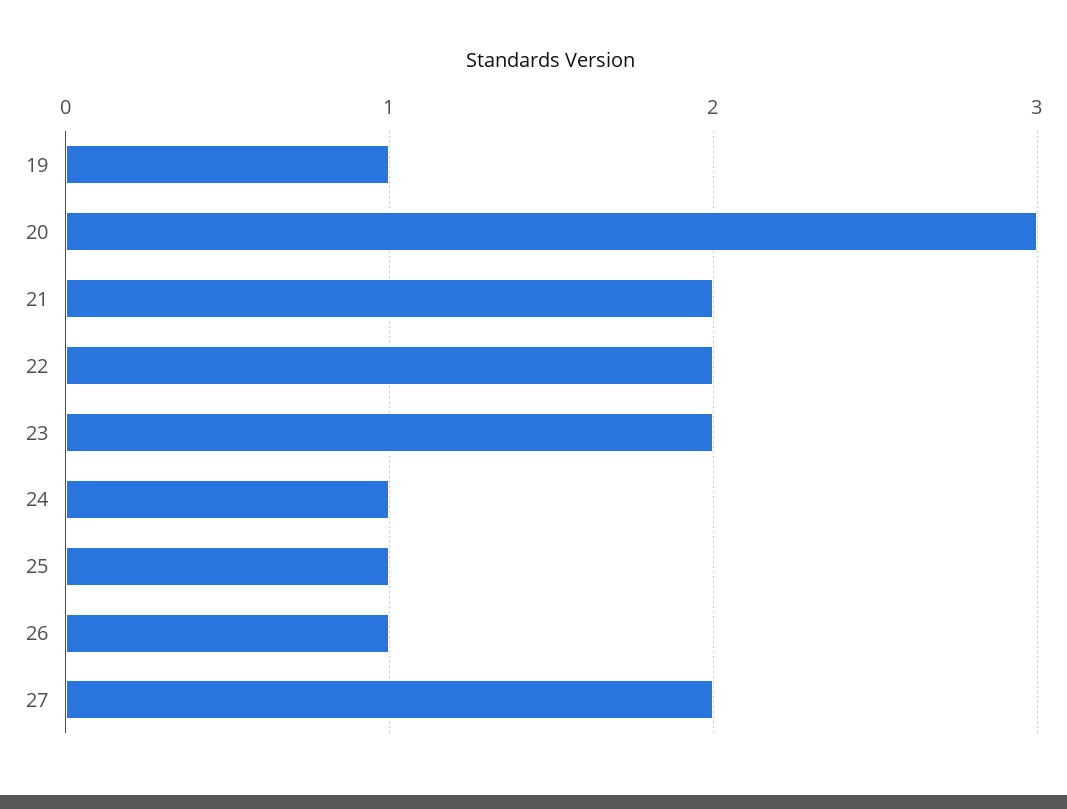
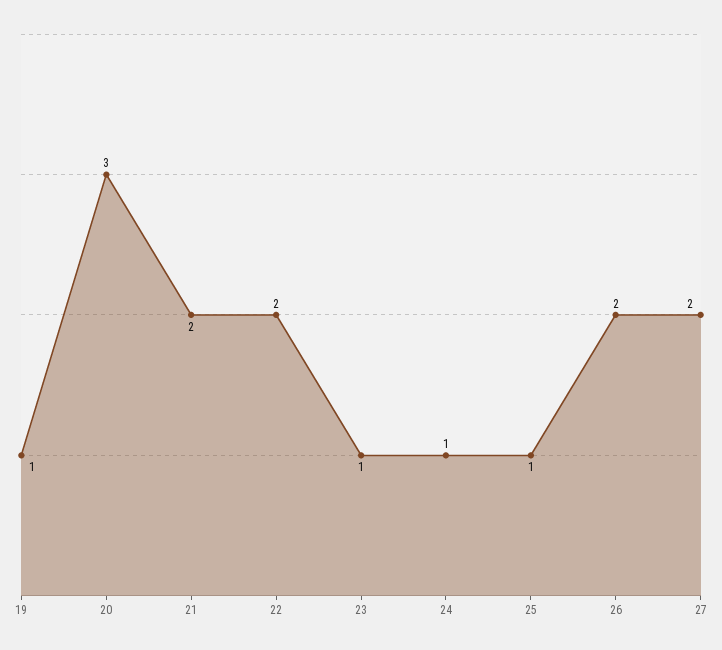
  {
    "19": 1,
    "20": 3,
    "21": 2,
    "22": 2,
-   "23": 2,
+   "23": 1,
    "24": 1,
    "25": 1,
-   "26": 1,
+   "26": 2,
    "27": 2
  }

